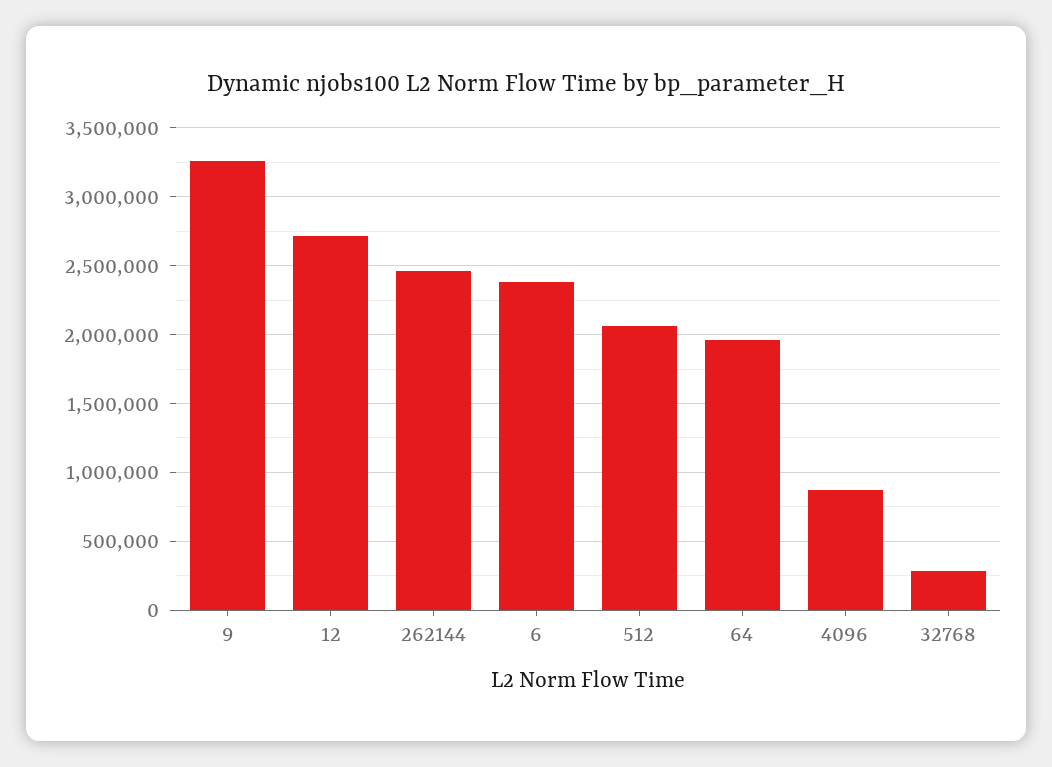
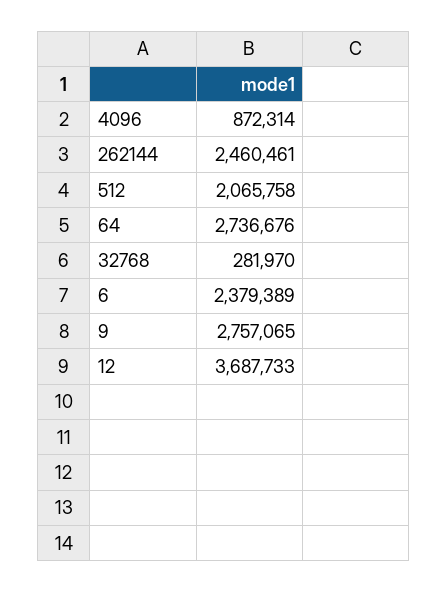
  {
-   "9": 3250000,
+   "9": 2757065,
-   "12": 2700000,
+   "12": 3687733,
    "262144": 2460461,
    "6": 2379389,
    "512": 2065758,
-   "64": 1950000,
+   "64": 2736676,
    "4096": 872314,
    "32768": 281970
  }

